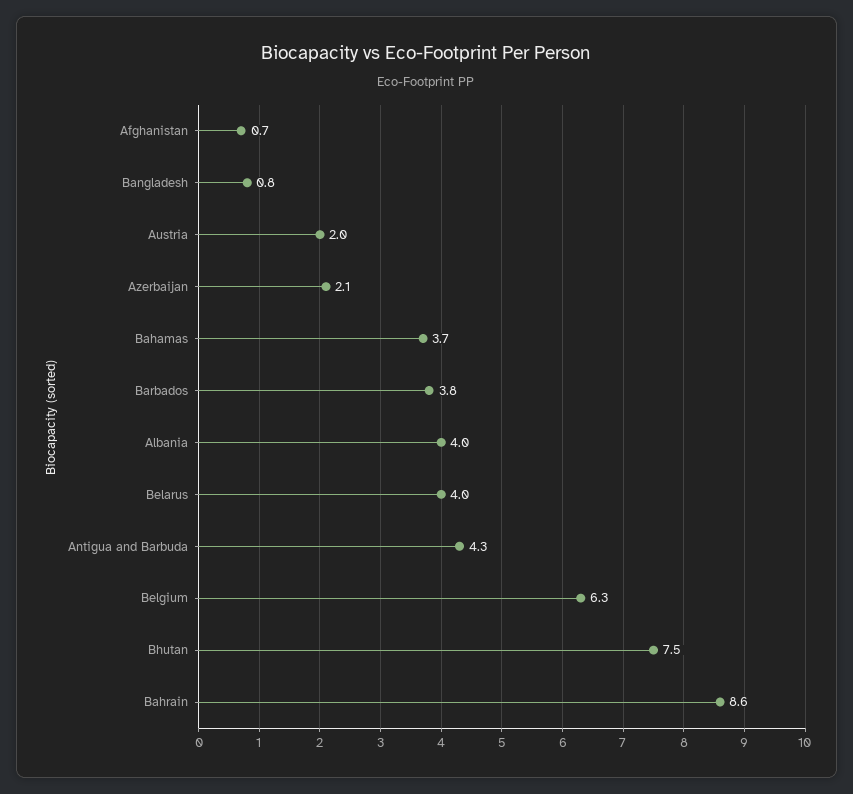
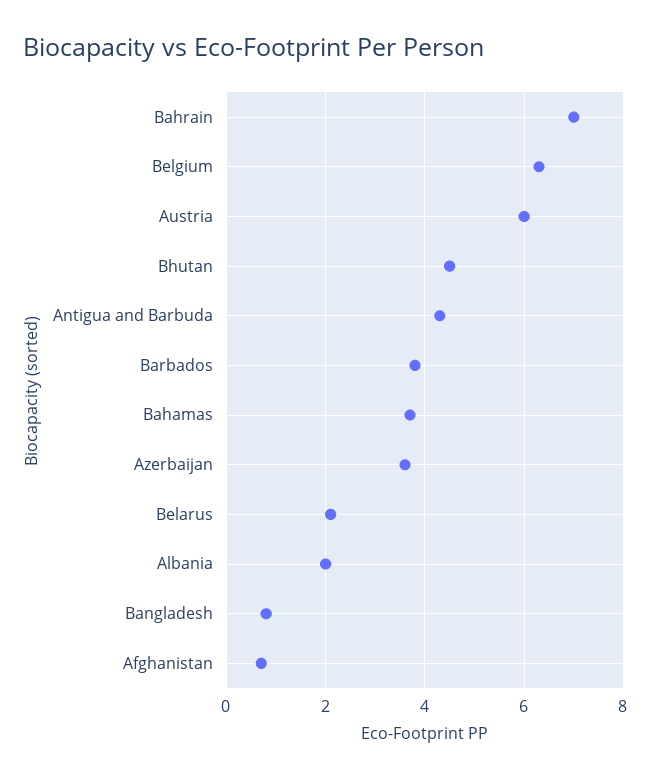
  {
    "Afghanistan": 0.7,
    "Bangladesh": 0.8,
-   "Austria": 2,
+   "Austria": 6,
-   "Azerbaijan": 2.1,
+   "Azerbaijan": 3.5,
    "Bahamas": 3.7,
    "Barbados": 3.8,
-   "Albania": 4,
+   "Albania": 2,
-   "Belarus": 4,
+   "Belarus": 2,
    "Antigua and Barbuda": 4.3,
    "Belgium": 6.3,
-   "Bhutan": 7.5,
+   "Bhutan": 4.5,
-   "Bahrain": 8.6
+   "Bahrain": 7
  }

